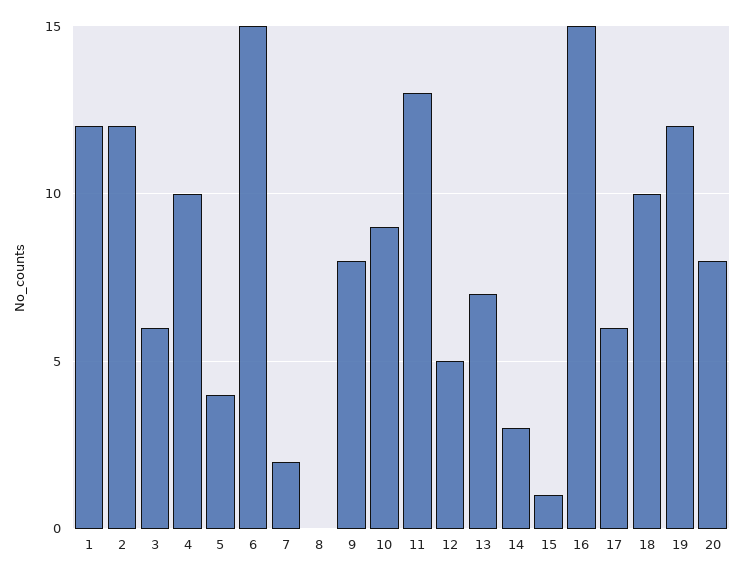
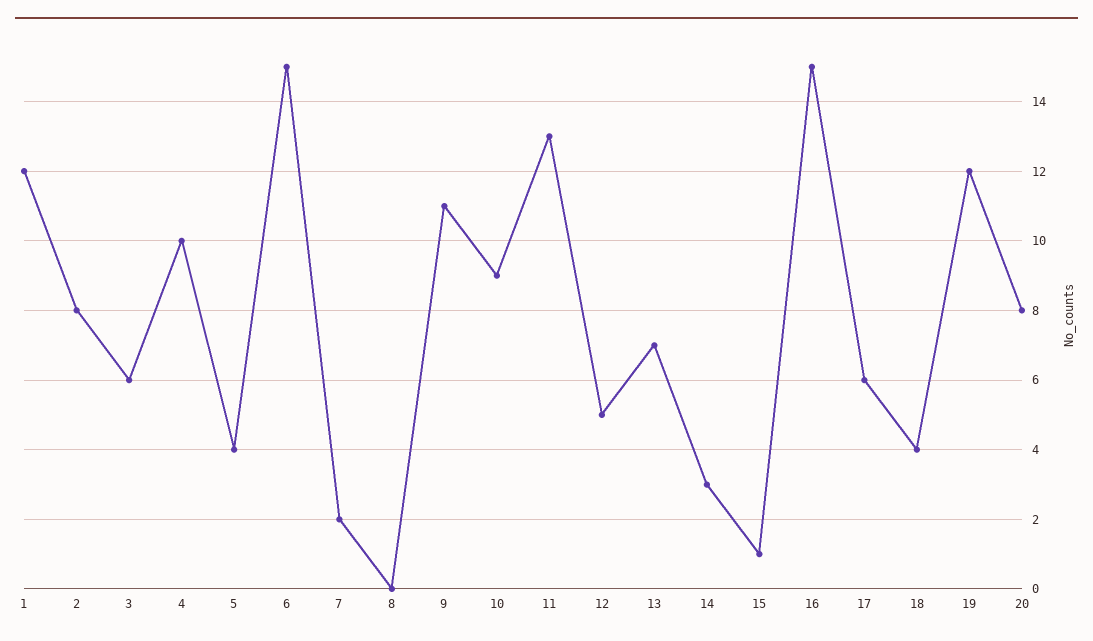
  {
    "1": 12,
-   "2": 12,
+   "2": 8,
    "3": 6,
    "4": 10,
    "5": 4,
    "6": 15,
    "7": 2,
    "8": 0,
-   "9": 8,
+   "9": 11,
    "10": 9,
    "11": 13,
    "12": 5,
    "13": 7,
    "14": 3,
    "15": 1,
    "16": 15,
    "17": 6,
-   "18": 10,
+   "18": 4,
    "19": 12,
    "20": 8
  }

